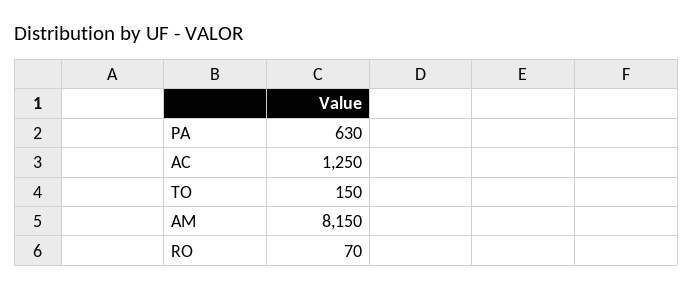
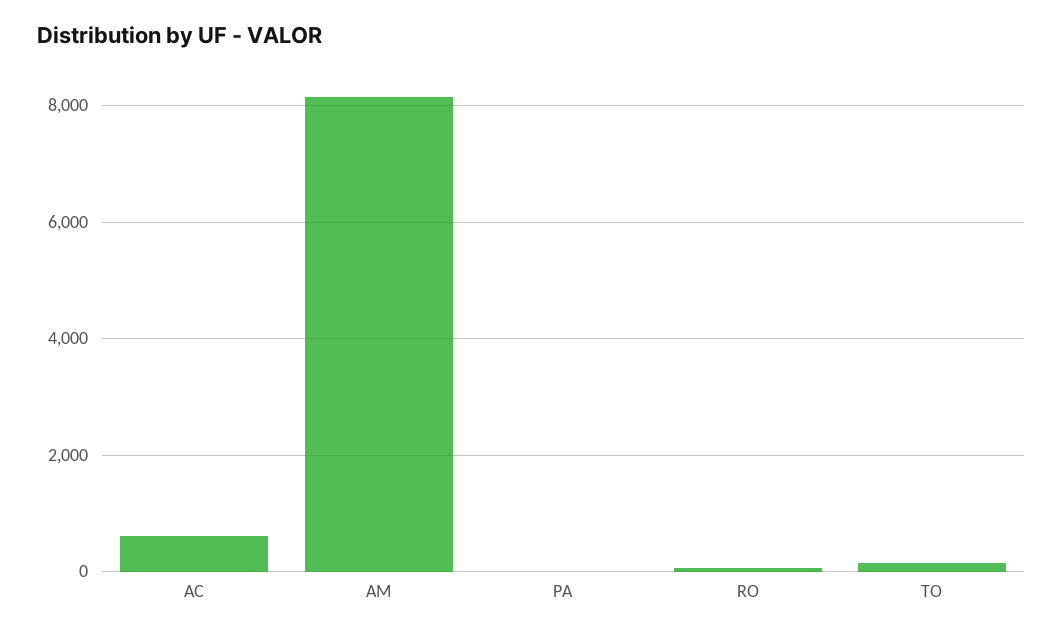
  {
-   "PA": 630,
+   "PA": 0,
-   "AC": 1250,
+   "AC": 600,
    "TO": 150,
    "AM": 8150,
    "RO": 70
  }

